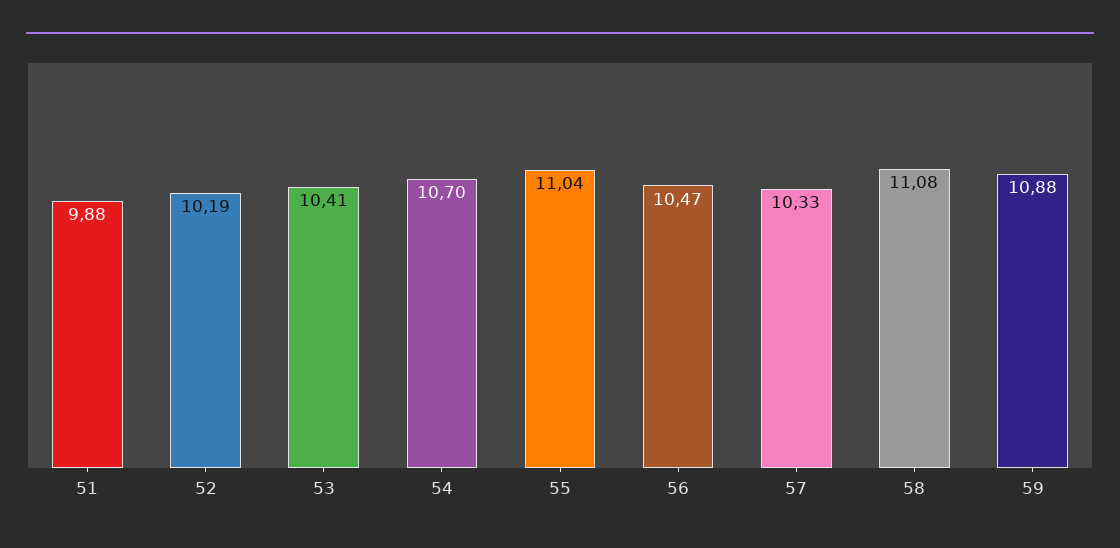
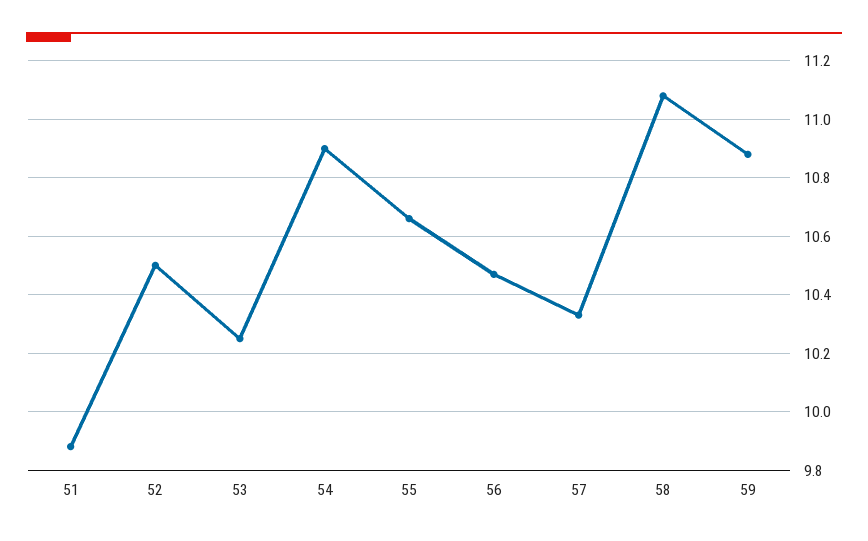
  {
    "51": 9.88,
-   "52": 10.19,
+   "52": 10.5,
-   "53": 10.41,
+   "53": 10.25,
-   "54": 10.7,
+   "54": 10.9,
-   "55": 11.04,
+   "55": 10.65,
    "56": 10.47,
    "57": 10.33,
    "58": 11.08,
    "59": 10.88
  }

